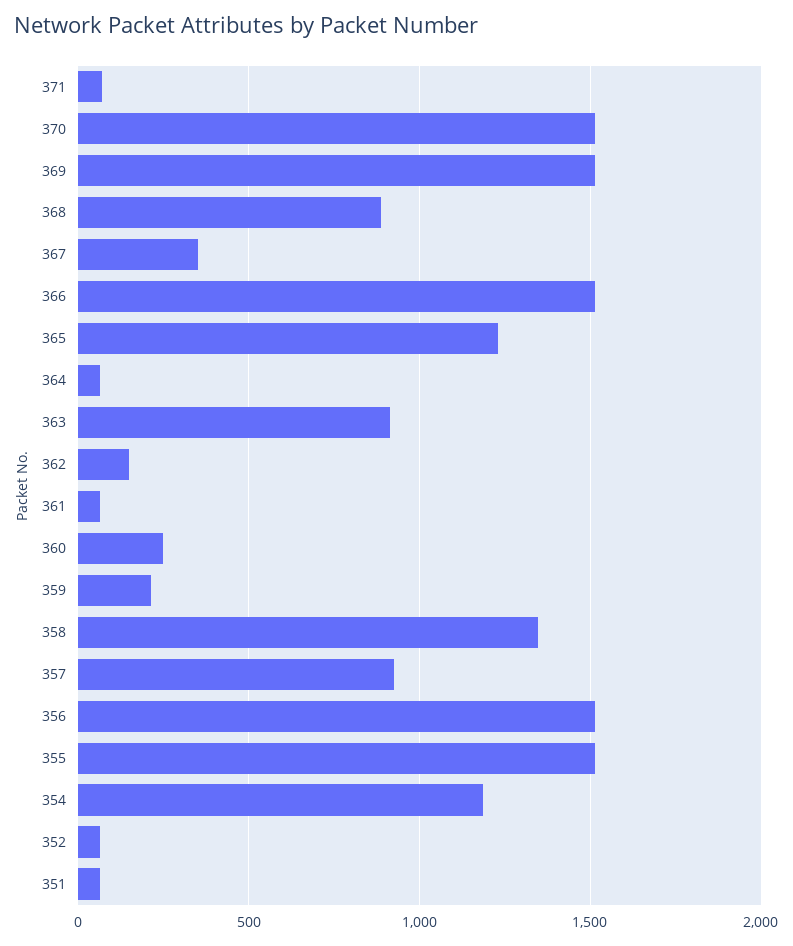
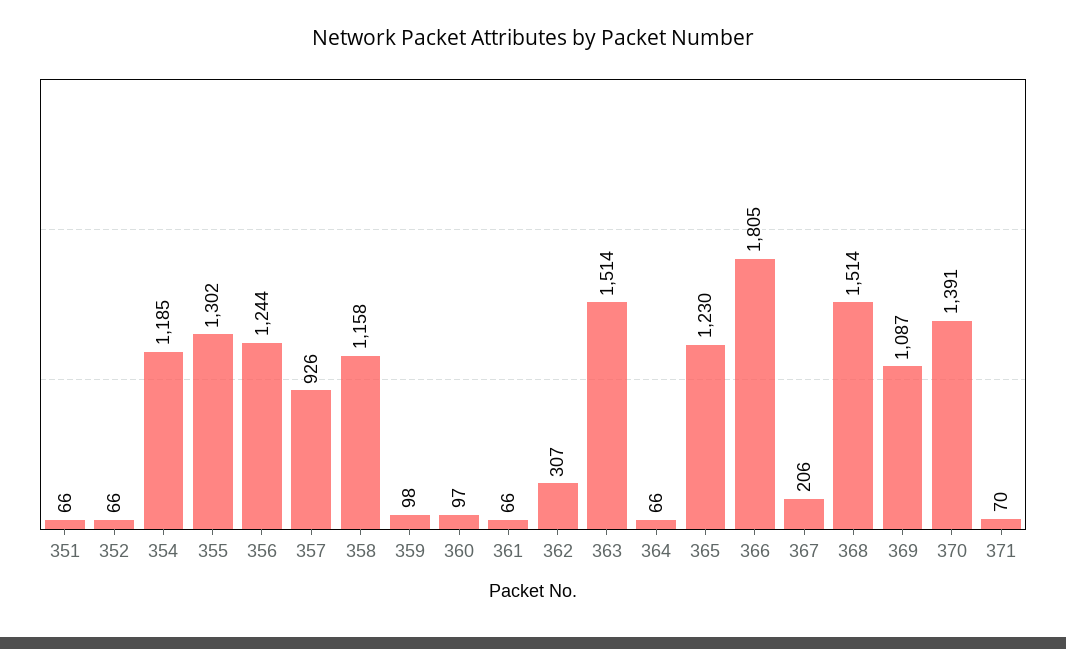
  {
    "371": 70,
-   "370": 1500,
+   "370": 1391,
-   "369": 1500,
+   "369": 1087,
-   "368": 900,
+   "368": 1514,
-   "367": 350,
+   "367": 206,
-   "366": 1500,
+   "366": 1805,
    "365": 1230,
    "364": 66,
-   "363": 900,
+   "363": 1514,
-   "362": 150,
+   "362": 307,
    "361": 66,
-   "360": 250,
+   "360": 97,
-   "359": 200,
+   "359": 98,
-   "358": 1350,
+   "358": 1158,
    "357": 926,
-   "356": 1500,
+   "356": 1244,
-   "355": 1500,
+   "355": 1302,
    "354": 1185,
    "352": 66,
    "351": 66
  }

